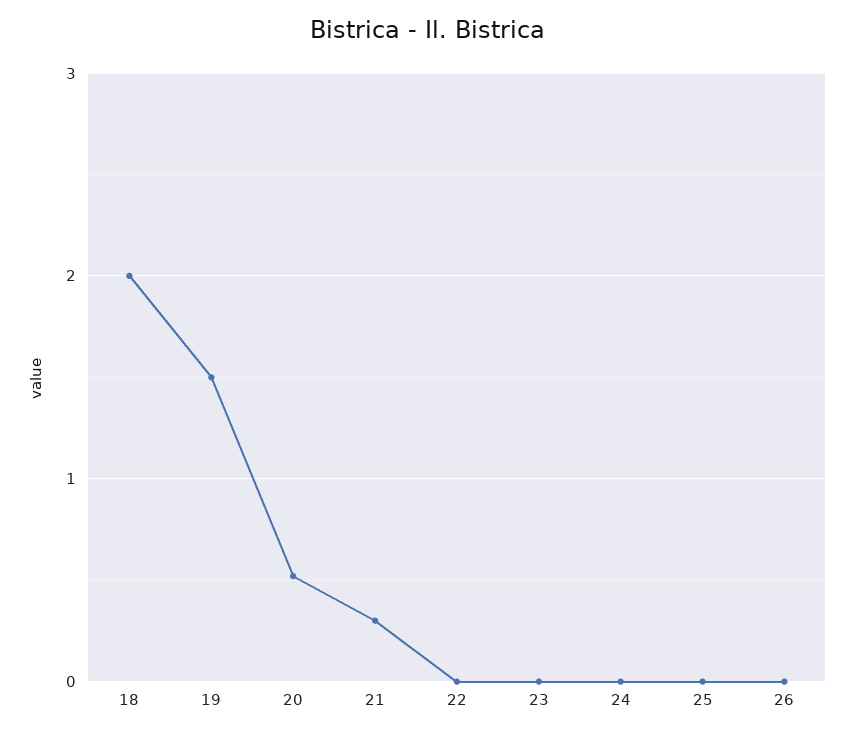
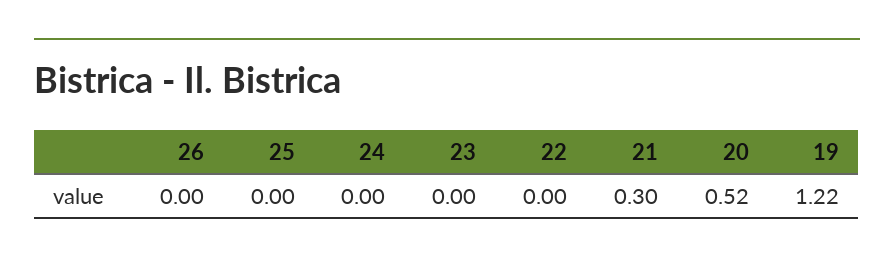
  {
-   "18": 2,
-   "19": 1.5,
+   "19": 1.22,
    "20": 0.52,
    "21": 0.3,
    "22": 0,
    "23": 0,
    "24": 0,
    "25": 0,
    "26": 0
  }

